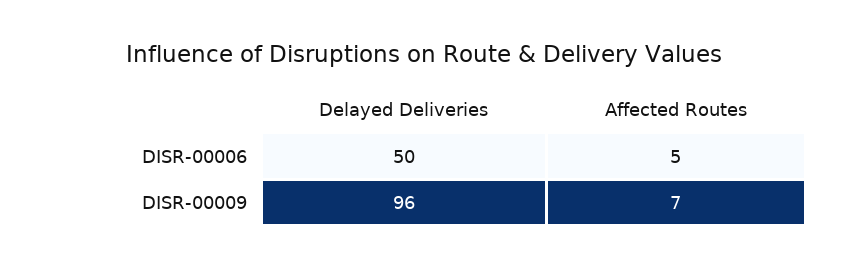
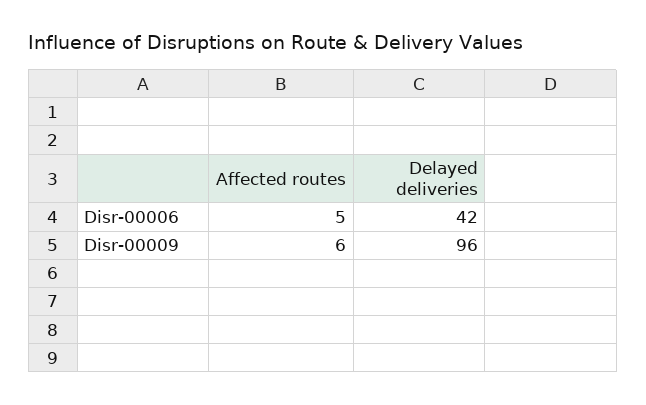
  {
    "Delayed Deliveries": {
-     "DISR-00006": 50,
+     "DISR-00006": 42,
      "DISR-00009": 96
    },
    "Affected Routes": {
      "DISR-00006": 5,
-     "DISR-00009": 7
+     "DISR-00009": 6
    }
  }

